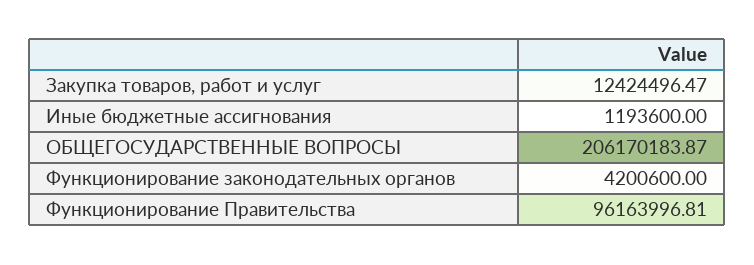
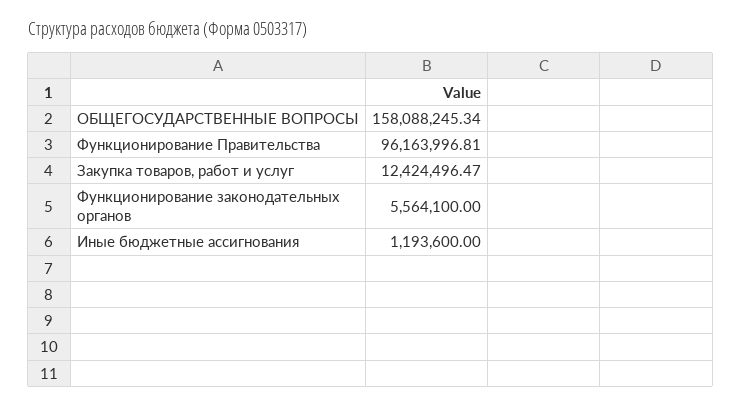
  {
    "Закупка товаров, работ и услуг": 12424496.47,
    "Иные бюджетные ассигнования": 1193600,
-   "ОБЩЕГОСУДАРСТВЕННЫЕ ВОПРОСЫ": 206170183.87,
+   "ОБЩЕГОСУДАРСТВЕННЫЕ ВОПРОСЫ": 158088245.34,
-   "Функционирование законодательных органов": 4200600,
+   "Функционирование законодательных органов": 5564100,
    "Функционирование Правительства": 96163996.81
  }

